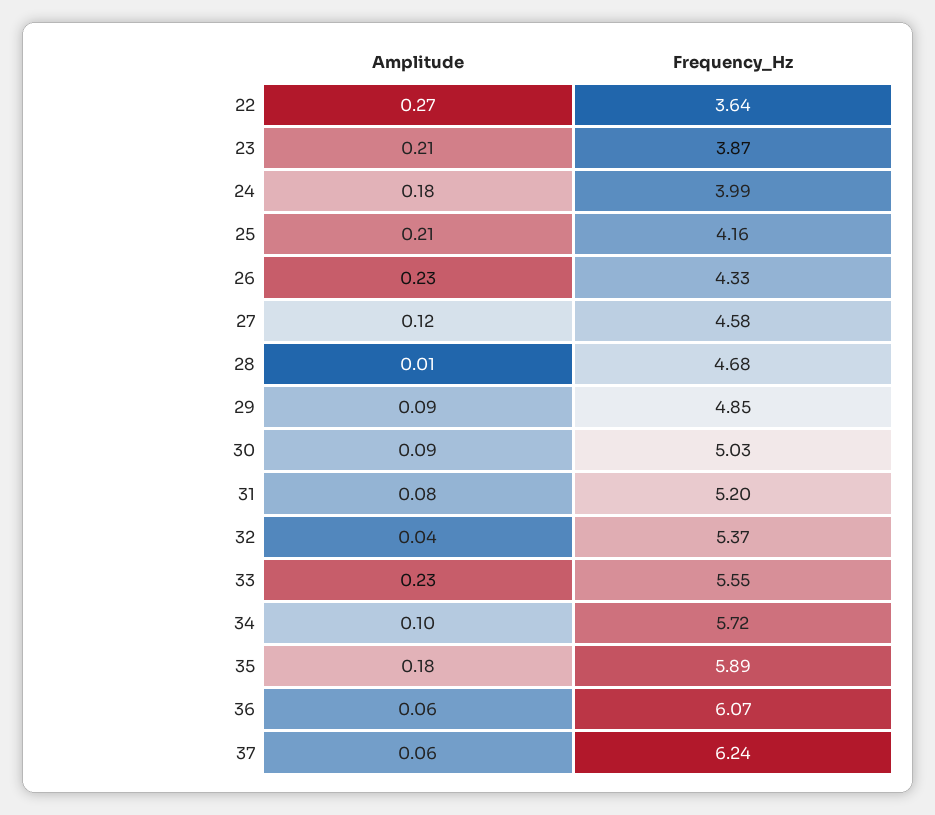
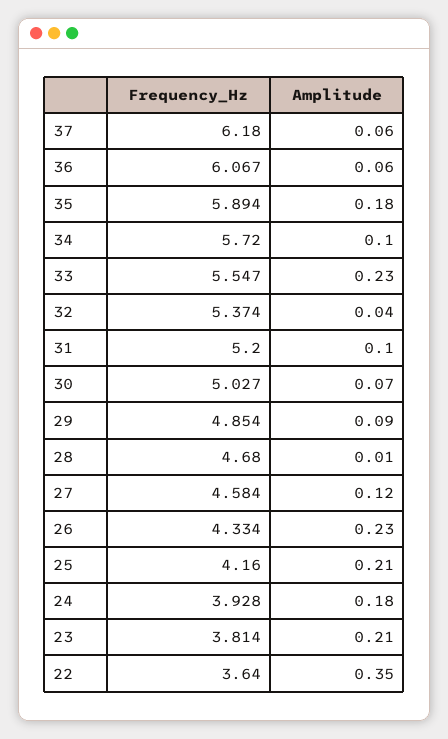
  {
    "Amplitude": {
-     "22": 0.27,
+     "22": 0.35,
      "23": 0.21,
      "24": 0.18,
      "25": 0.21,
      "26": 0.23,
      "27": 0.12,
      "28": 0.01,
      "29": 0.09,
-     "30": 0.09,
+     "30": 0.07,
-     "31": 0.08,
+     "31": 0.1,
      "32": 0.04,
      "33": 0.23,
      "34": 0.1,
      "35": 0.18,
      "36": 0.06,
      "37": 0.06
    },
    "Frequency_Hz": {
      "22": 3.64,
-     "23": 3.87,
+     "23": 3.814,
-     "24": 3.99,
+     "24": 3.928,
      "25": 4.16,
      "26": 4.334,
      "27": 4.584,
      "28": 4.68,
      "29": 4.854,
      "30": 5.027,
      "31": 5.2,
      "32": 5.374,
      "33": 5.547,
      "34": 5.72,
      "35": 5.894,
      "36": 6.067,
-     "37": 6.24
+     "37": 6.18
    }
  }

